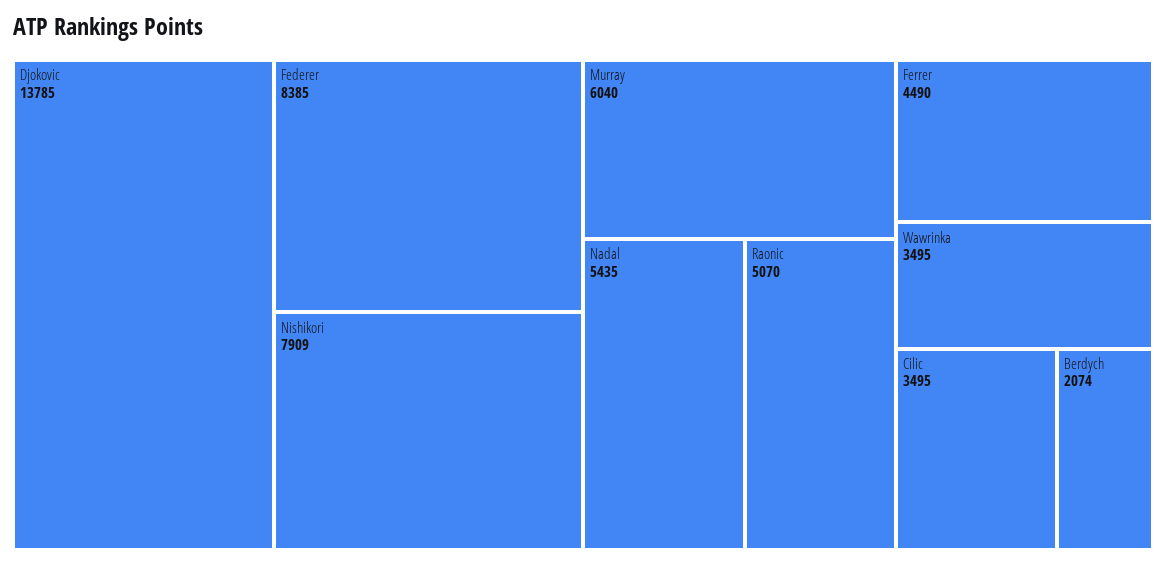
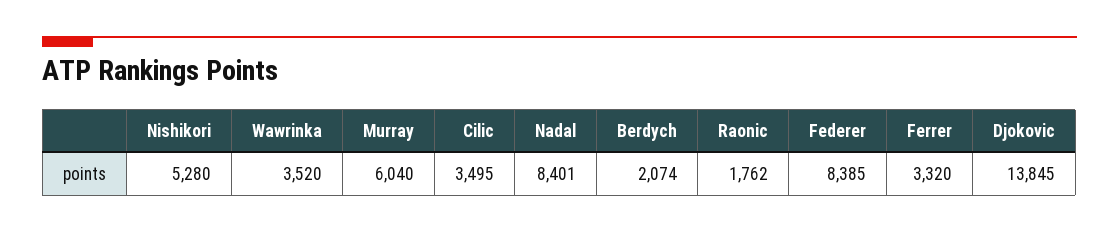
  {
-   "Djokovic": 13785,
+   "Djokovic": 13845,
    "Federer": 8385,
-   "Nishikori": 7909,
+   "Nishikori": 5280,
    "Murray": 6040,
-   "Nadal": 5435,
+   "Nadal": 8401,
-   "Raonic": 5070,
+   "Raonic": 1762,
-   "Ferrer": 4490,
+   "Ferrer": 3320,
-   "Wawrinka": 3495,
+   "Wawrinka": 3520,
    "Cilic": 3495,
    "Berdych": 2074
  }

